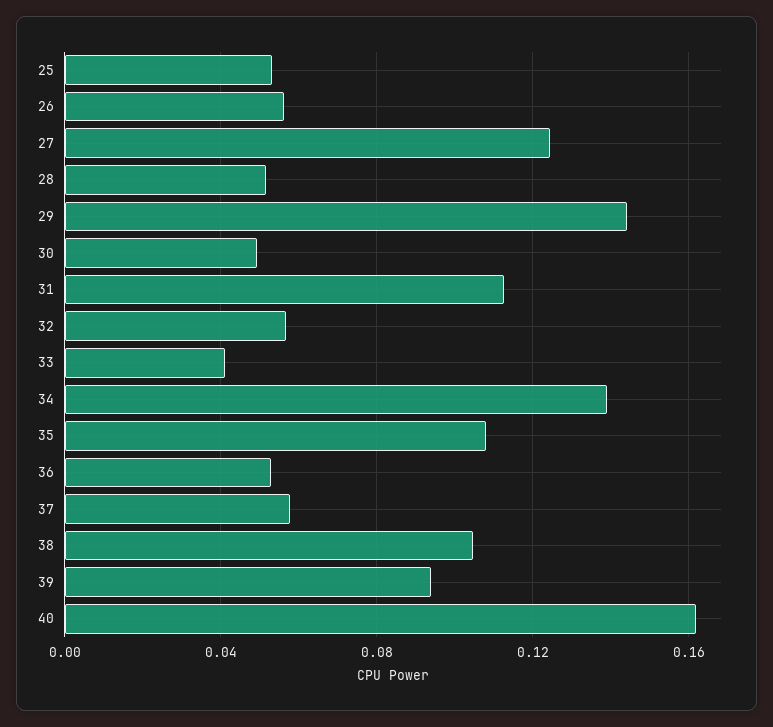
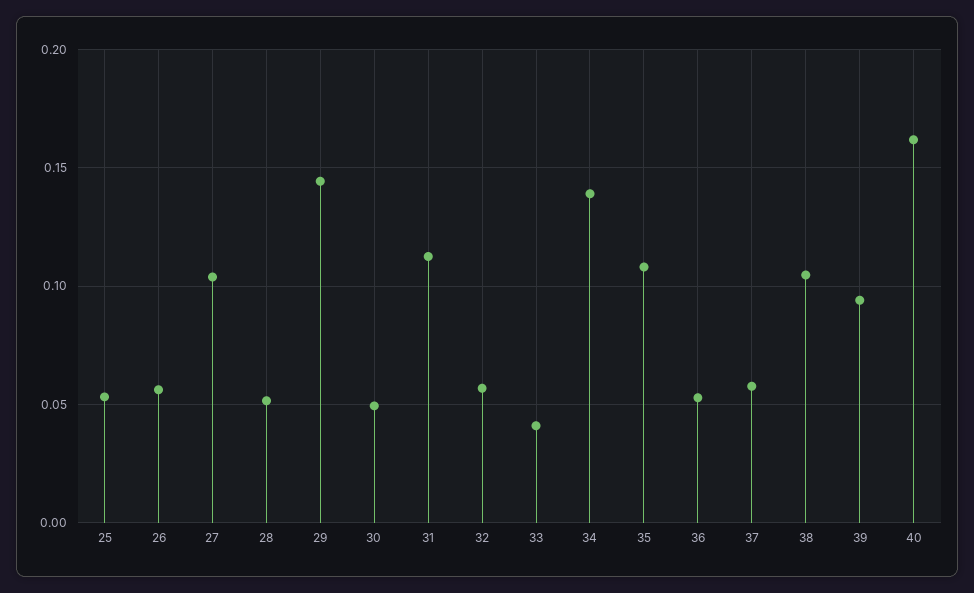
  {
    "25": 0.055,
    "26": 0.055,
-   "27": 0.125,
+   "27": 0.105,
    "28": 0.05,
    "29": 0.145,
    "30": 0.05,
    "31": 0.115,
    "32": 0.055,
    "33": 0.04,
    "34": 0.14,
    "35": 0.11,
    "36": 0.055,
    "37": 0.06,
    "38": 0.105,
    "39": 0.095,
    "40": 0.16
  }

